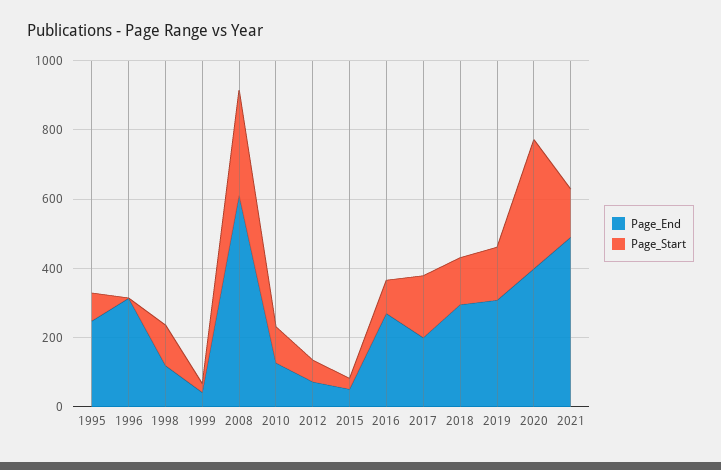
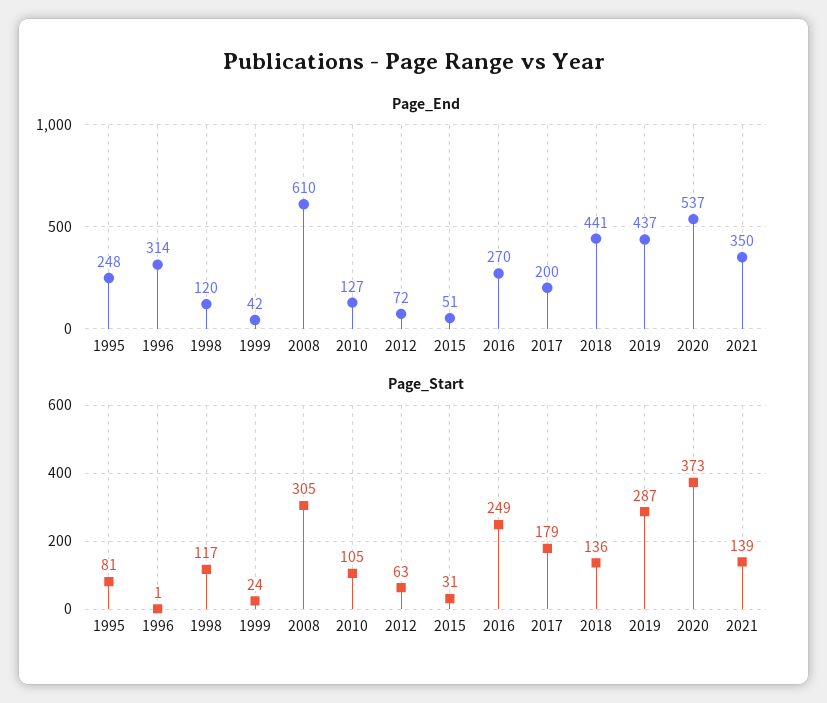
  {
    "Page_End": {
      "1995": 248,
      "1996": 314,
      "1998": 120,
      "1999": 42,
      "2008": 610,
      "2010": 127,
      "2012": 72,
      "2015": 51,
      "2016": 270,
      "2017": 200,
-     "2018": 300,
+     "2018": 441,
-     "2019": 300,
+     "2019": 437,
-     "2020": 400,
+     "2020": 537,
-     "2021": 500
+     "2021": 350
    },
    "Page_Start": {
      "1995": 81,
      "1996": 1,
      "1998": 117,
      "1999": 24,
      "2008": 305,
      "2010": 105,
      "2012": 63,
      "2015": 31,
-     "2016": 100,
+     "2016": 249,
      "2017": 179,
      "2018": 136,
-     "2019": 150,
+     "2019": 287,
      "2020": 373,
      "2021": 139
    }
  }

